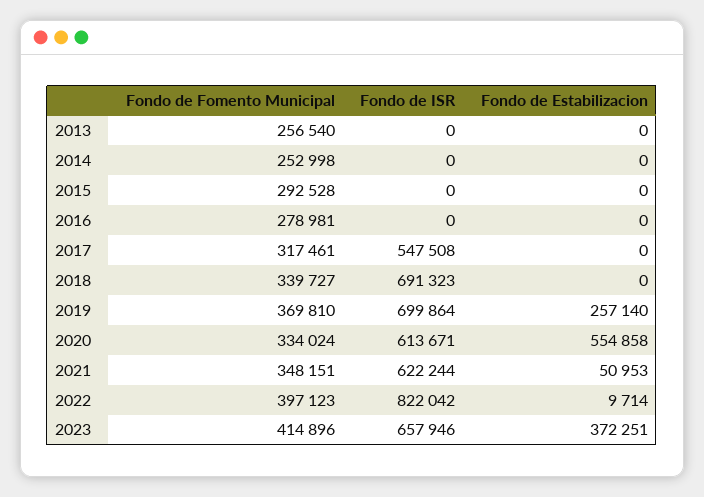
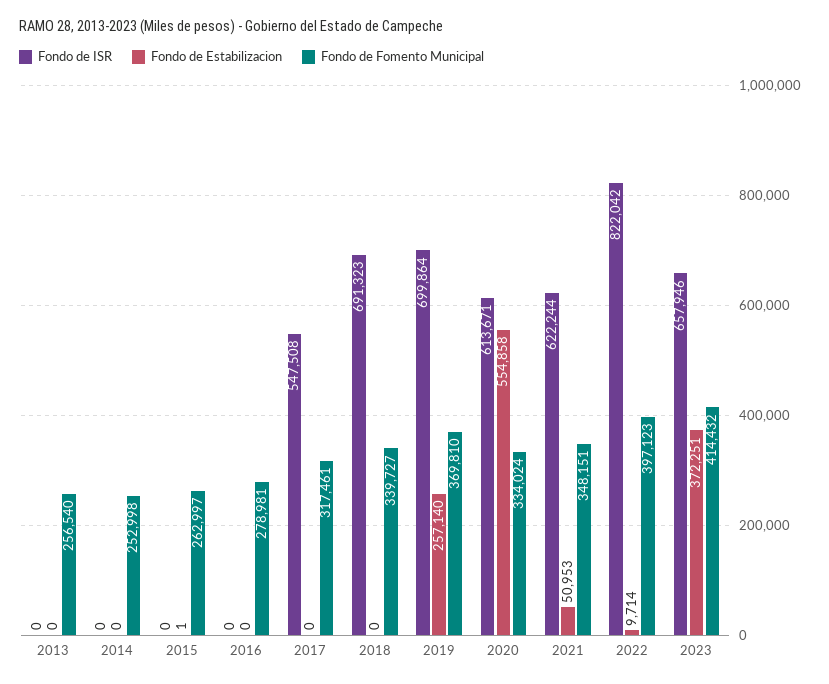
  {
    "Fondo de Fomento Municipal": {
      "2013": 256540,
      "2014": 252998,
-     "2015": 292528,
+     "2015": 262997,
      "2016": 278981,
      "2017": 317461,
      "2018": 339727,
      "2019": 369810,
      "2020": 334024,
      "2021": 348151,
      "2022": 397123,
-     "2023": 414896
+     "2023": 414432
    },
    "Fondo de ISR": {
      "2013": 0,
      "2014": 0,
      "2015": 0,
      "2016": 0,
      "2017": 547508,
      "2018": 691323,
      "2019": 699864,
      "2020": 613671,
      "2021": 622244,
      "2022": 822042,
      "2023": 657946
    },
    "Fondo de Estabilizacion": {
      "2013": 0,
      "2014": 0,
-     "2015": 0,
+     "2015": 1,
      "2016": 0,
      "2017": 0,
      "2018": 0,
      "2019": 257140,
      "2020": 554858,
      "2021": 50953,
      "2022": 9714,
      "2023": 372251
    }
  }

